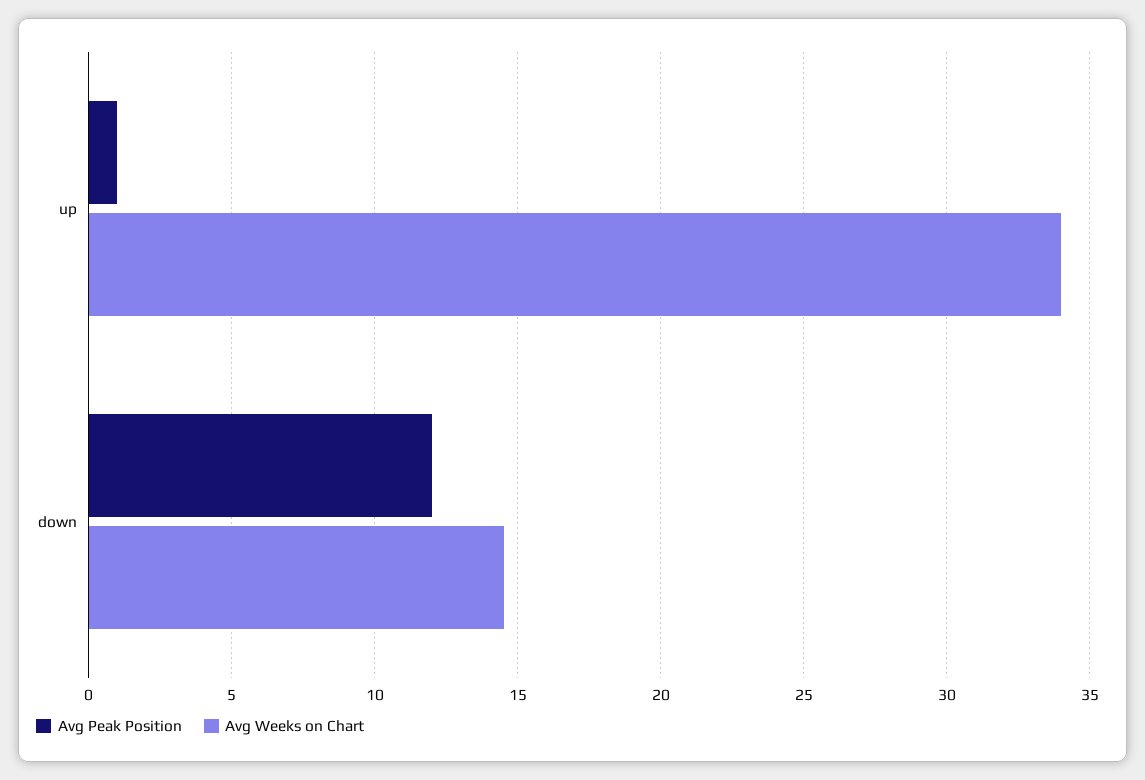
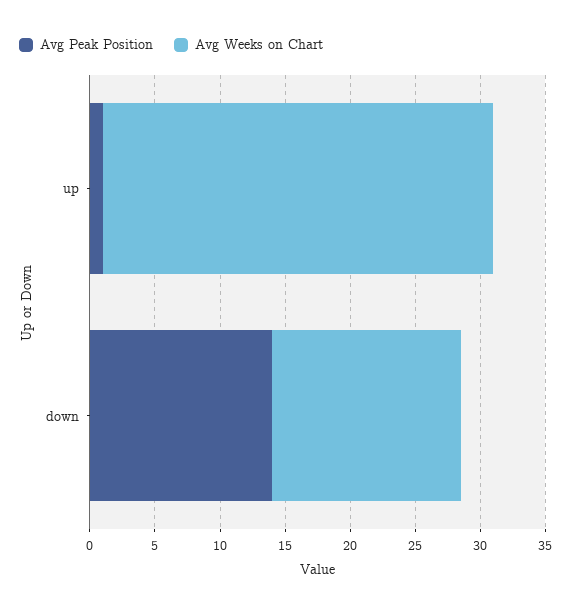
  {
    "Avg Peak Position": {
      "up": 1,
-     "down": 12
+     "down": 14
    },
    "Avg Weeks on Chart": {
-     "up": 34,
+     "up": 30,
      "down": 14.5
    }
  }

